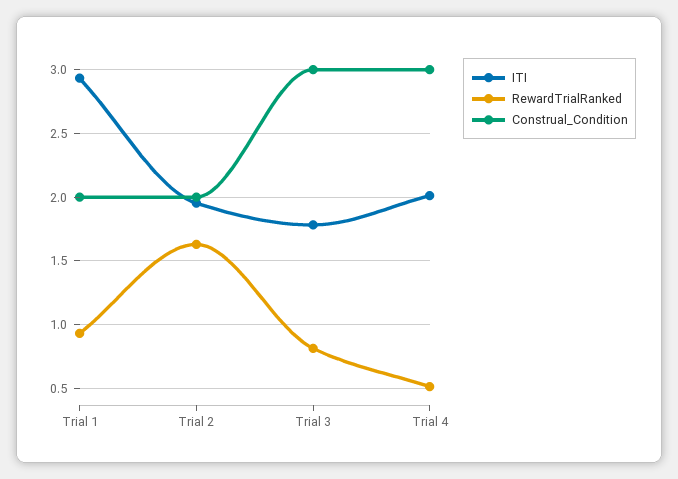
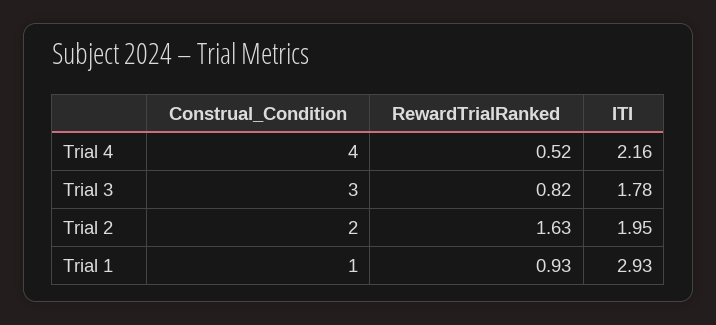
  {
    "ITI": {
      "Trial 1": 2.93,
      "Trial 2": 1.95,
      "Trial 3": 1.78,
-     "Trial 4": 2
+     "Trial 4": 2.16
    },
    "RewardTrialRanked": {
      "Trial 1": 0.93,
      "Trial 2": 1.63,
      "Trial 3": 0.82,
      "Trial 4": 0.52
    },
    "Construal_Condition": {
-     "Trial 1": 2,
+     "Trial 1": 1,
      "Trial 2": 2,
      "Trial 3": 3,
-     "Trial 4": 3
+     "Trial 4": 4
    }
  }

